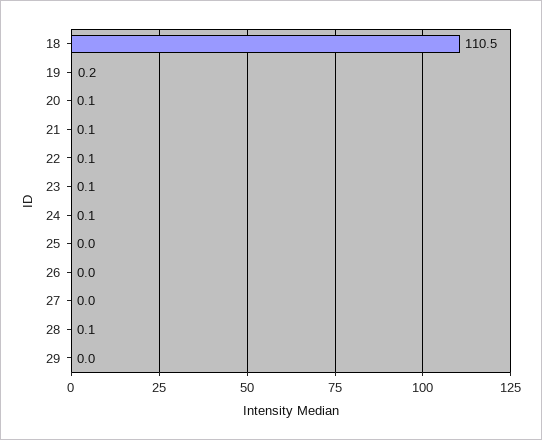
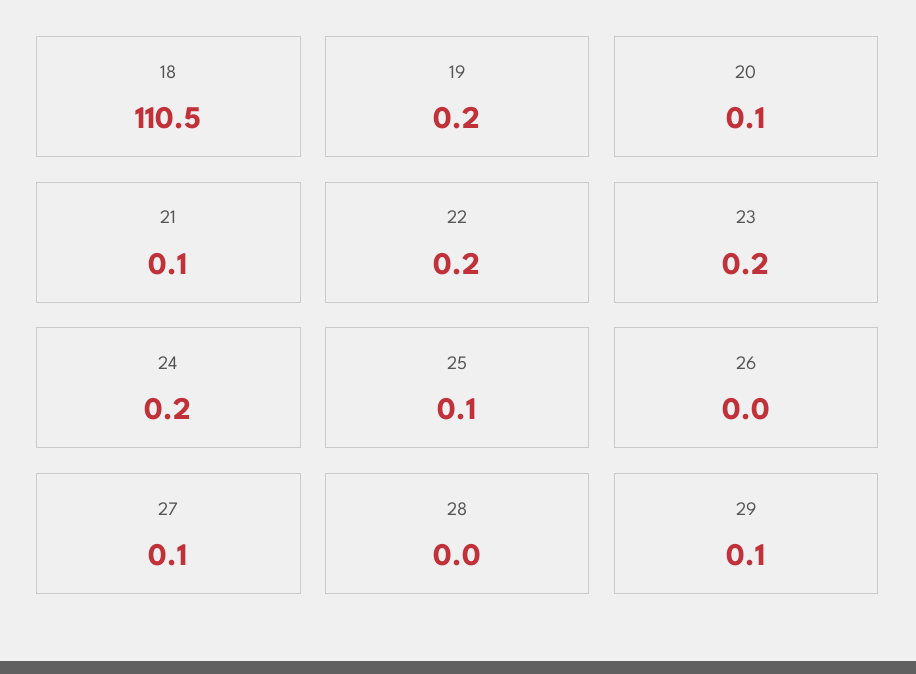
  {
    "18": 110.5,
    "19": 0.2,
    "20": 0.1,
    "21": 0.1,
-   "22": 0.1,
+   "22": 0.2,
-   "23": 0.1,
+   "23": 0.2,
-   "24": 0.1,
+   "24": 0.2,
-   "25": 0,
+   "25": 0.1,
    "26": 0,
-   "27": 0,
+   "27": 0.1,
-   "28": 0.1,
+   "28": 0,
-   "29": 0
+   "29": 0.1
  }

